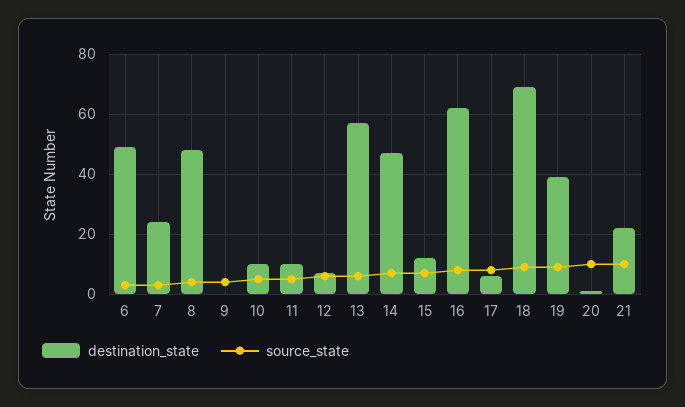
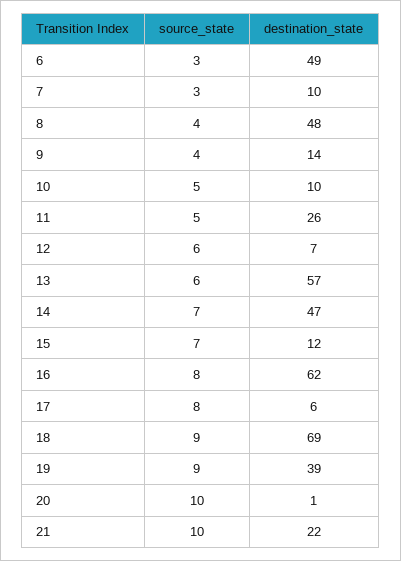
  {
    "destination_state": {
      "6": 49,
-     "7": 25,
+     "7": 10,
      "8": 48,
-     "9": 0,
+     "9": 14,
      "10": 10,
-     "11": 10,
+     "11": 26,
      "12": 7,
      "13": 57,
      "14": 47,
      "15": 12,
      "16": 62,
      "17": 6,
      "18": 69,
      "19": 39,
      "20": 1,
      "21": 22
    },
    "source_state": {
      "6": 3,
      "7": 3,
      "8": 4,
      "9": 4,
      "10": 5,
      "11": 5,
      "12": 6,
      "13": 6,
      "14": 7,
      "15": 7,
      "16": 8,
      "17": 8,
      "18": 9,
      "19": 9,
      "20": 10,
      "21": 10
    }
  }

